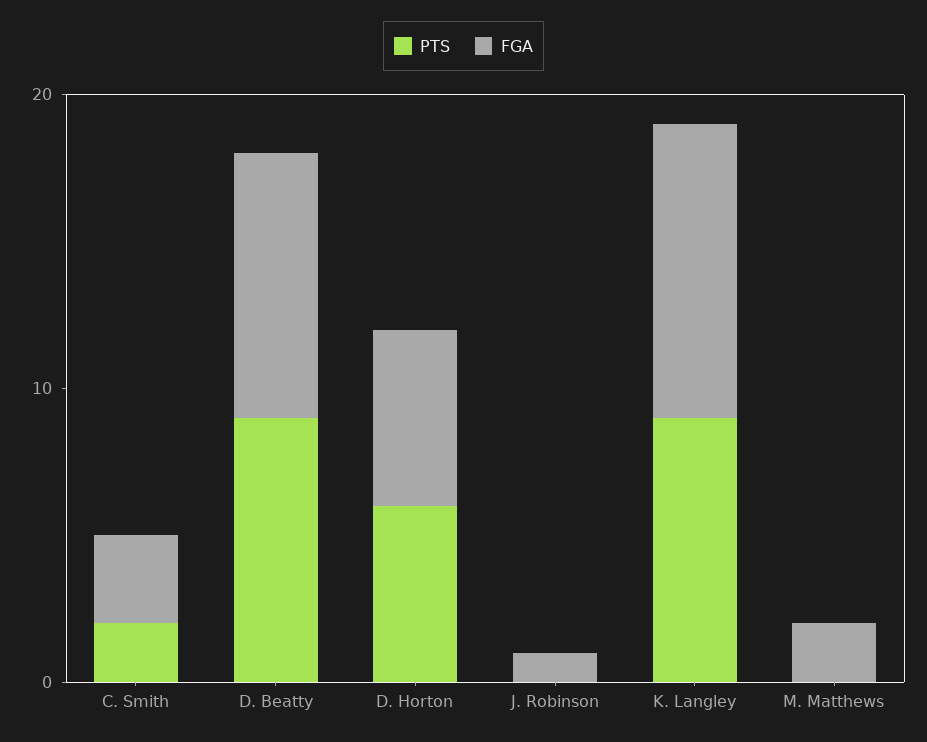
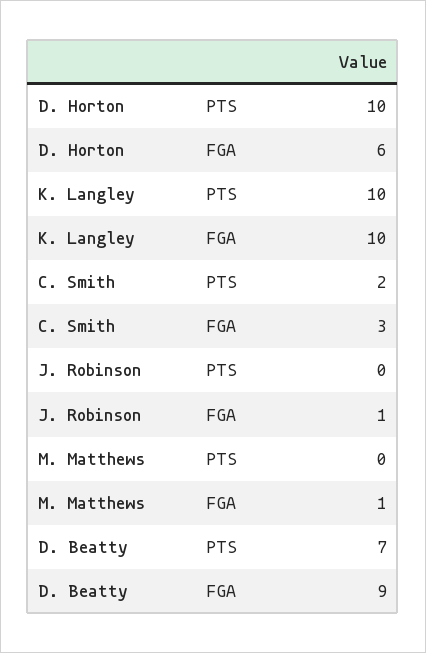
  {
    "PTS": {
      "C. Smith": 2,
-     "D. Beatty": 9,
+     "D. Beatty": 7,
-     "D. Horton": 6,
+     "D. Horton": 10,
      "J. Robinson": 0,
-     "K. Langley": 9,
+     "K. Langley": 10,
      "M. Matthews": 0
    },
    "FGA": {
      "C. Smith": 3,
      "D. Beatty": 9,
      "D. Horton": 6,
      "J. Robinson": 1,
      "K. Langley": 10,
-     "M. Matthews": 2
+     "M. Matthews": 1
    }
  }

